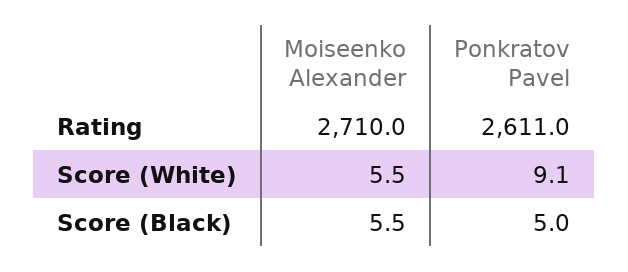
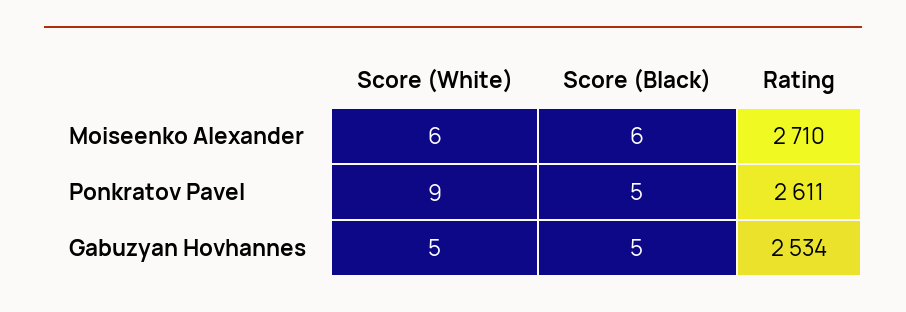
  {
    "Moiseenko Alexander": {
      "Rating": 2710,
      "Score (White)": 5.5,
      "Score (Black)": 5.5
    },
    "Ponkratov Pavel": {
      "Rating": 2611,
      "Score (White)": 9.1,
      "Score (Black)": 5
-   }
+   },
+   "Gabuzyan Hovhannes": {
+     "Score (White)": 5,
+     "Score (Black)": 5,
+     "Rating": 2534
+   }
  }

